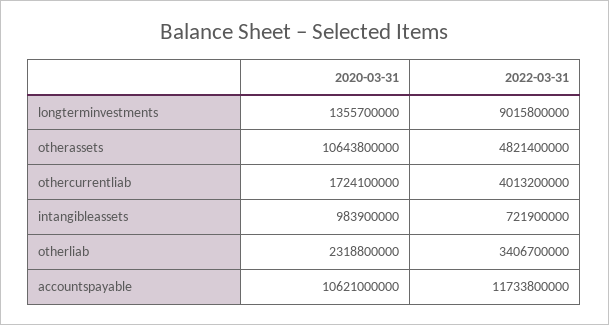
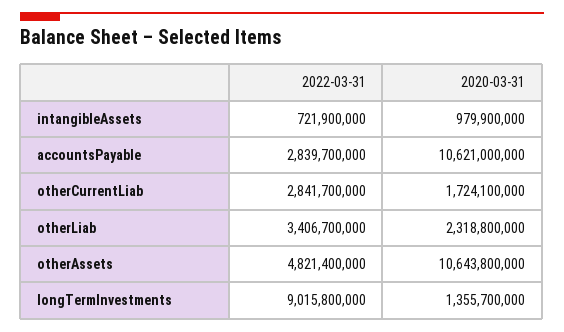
  {
    "2020-03-31": {
      "longterminvestments": 1355700000,
      "otherassets": 10643800000,
      "othercurrentliab": 1724100000,
-     "intangibleassets": 983900000,
+     "intangibleassets": 979900000,
      "otherliab": 2318800000,
      "accountspayable": 10621000000
    },
    "2022-03-31": {
      "longterminvestments": 9015800000,
      "otherassets": 4821400000,
-     "othercurrentliab": 4013200000,
+     "othercurrentliab": 2841700000,
      "intangibleassets": 721900000,
      "otherliab": 3406700000,
-     "accountspayable": 11733800000
+     "accountspayable": 2839700000
    }
  }

